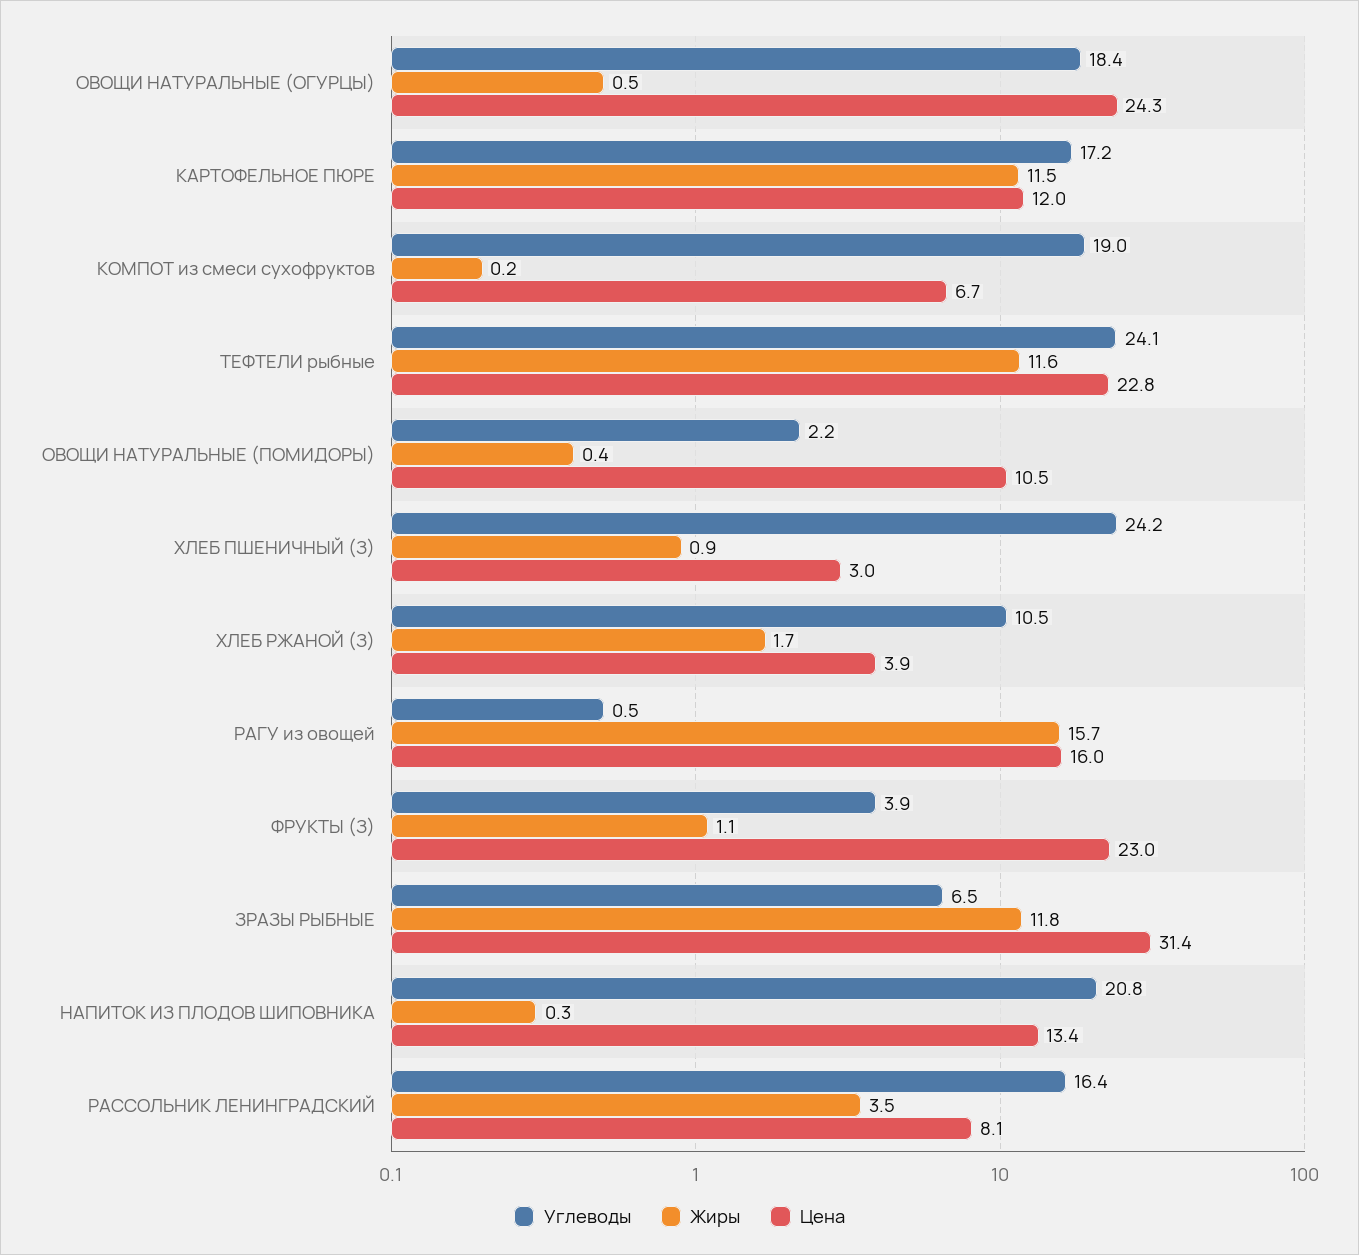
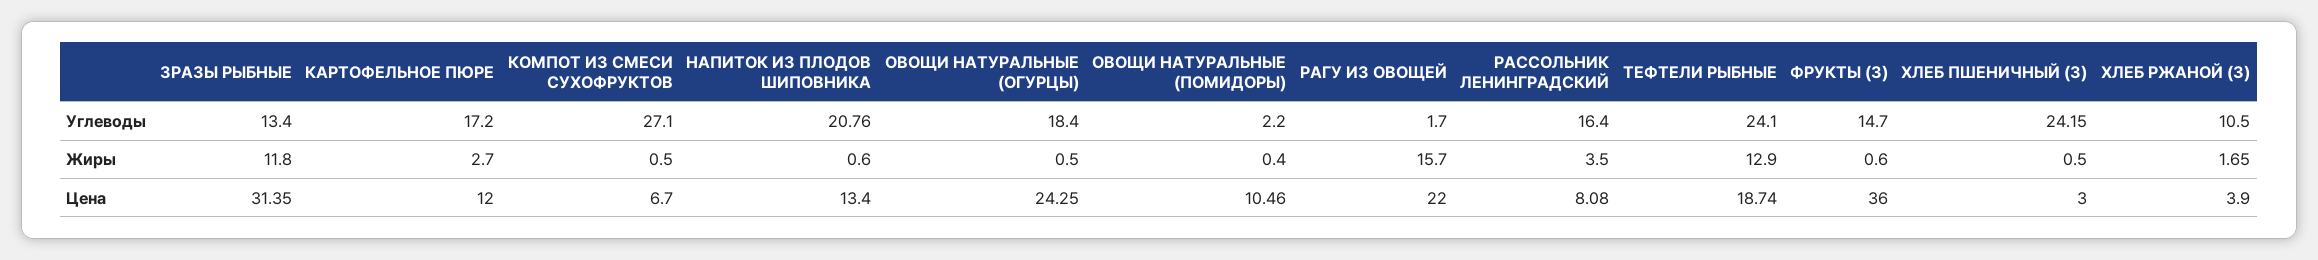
  {
    "Углеводы": {
      "ОВОЩИ НАТУРАЛЬНЫЕ (ОГУРЦЫ)": 18.4,
      "КАРТОФЕЛЬНОЕ ПЮРЕ": 17.2,
-     "КОМПОТ из смеси сухофруктов": 19,
+     "КОМПОТ из смеси сухофруктов": 27.1,
      "ТЕФТЕЛИ рыбные": 24.1,
      "ОВОЩИ НАТУРАЛЬНЫЕ (ПОМИДОРЫ)": 2.2,
      "ХЛЕБ ПШЕНИЧНЫЙ (З)": 24.15,
      "ХЛЕБ РЖАНОЙ (З)": 10.5,
-     "РАГУ из овощей": 0.5,
+     "РАГУ из овощей": 1.7,
-     "ФРУКТЫ (З)": 3.9,
+     "ФРУКТЫ (З)": 14.7,
-     "ЗРАЗЫ РЫБНЫЕ": 6.5,
+     "ЗРАЗЫ РЫБНЫЕ": 13.4,
      "НАПИТОК ИЗ ПЛОДОВ ШИПОВНИКА": 20.76,
      "РАССОЛЬНИК ЛЕНИНГРАДСКИЙ": 16.4
    },
    "Жиры": {
      "ОВОЩИ НАТУРАЛЬНЫЕ (ОГУРЦЫ)": 0.5,
-     "КАРТОФЕЛЬНОЕ ПЮРЕ": 11.5,
+     "КАРТОФЕЛЬНОЕ ПЮРЕ": 2.7,
-     "КОМПОТ из смеси сухофруктов": 0.2,
+     "КОМПОТ из смеси сухофруктов": 0.5,
-     "ТЕФТЕЛИ рыбные": 11.6,
+     "ТЕФТЕЛИ рыбные": 12.9,
      "ОВОЩИ НАТУРАЛЬНЫЕ (ПОМИДОРЫ)": 0.4,
-     "ХЛЕБ ПШЕНИЧНЫЙ (З)": 0.9,
+     "ХЛЕБ ПШЕНИЧНЫЙ (З)": 0.5,
      "ХЛЕБ РЖАНОЙ (З)": 1.65,
      "РАГУ из овощей": 15.7,
-     "ФРУКТЫ (З)": 1.1,
+     "ФРУКТЫ (З)": 0.6,
      "ЗРАЗЫ РЫБНЫЕ": 11.8,
-     "НАПИТОК ИЗ ПЛОДОВ ШИПОВНИКА": 0.3,
+     "НАПИТОК ИЗ ПЛОДОВ ШИПОВНИКА": 0.6,
      "РАССОЛЬНИК ЛЕНИНГРАДСКИЙ": 3.5
    },
    "Цена": {
      "ОВОЩИ НАТУРАЛЬНЫЕ (ОГУРЦЫ)": 24.25,
      "КАРТОФЕЛЬНОЕ ПЮРЕ": 12,
      "КОМПОТ из смеси сухофруктов": 6.7,
-     "ТЕФТЕЛИ рыбные": 22.8,
+     "ТЕФТЕЛИ рыбные": 18.74,
      "ОВОЩИ НАТУРАЛЬНЫЕ (ПОМИДОРЫ)": 10.46,
      "ХЛЕБ ПШЕНИЧНЫЙ (З)": 3,
      "ХЛЕБ РЖАНОЙ (З)": 3.9,
-     "РАГУ из овощей": 16,
+     "РАГУ из овощей": 22,
-     "ФРУКТЫ (З)": 23,
+     "ФРУКТЫ (З)": 36,
      "ЗРАЗЫ РЫБНЫЕ": 31.35,
      "НАПИТОК ИЗ ПЛОДОВ ШИПОВНИКА": 13.4,
      "РАССОЛЬНИК ЛЕНИНГРАДСКИЙ": 8.08
    }
  }

